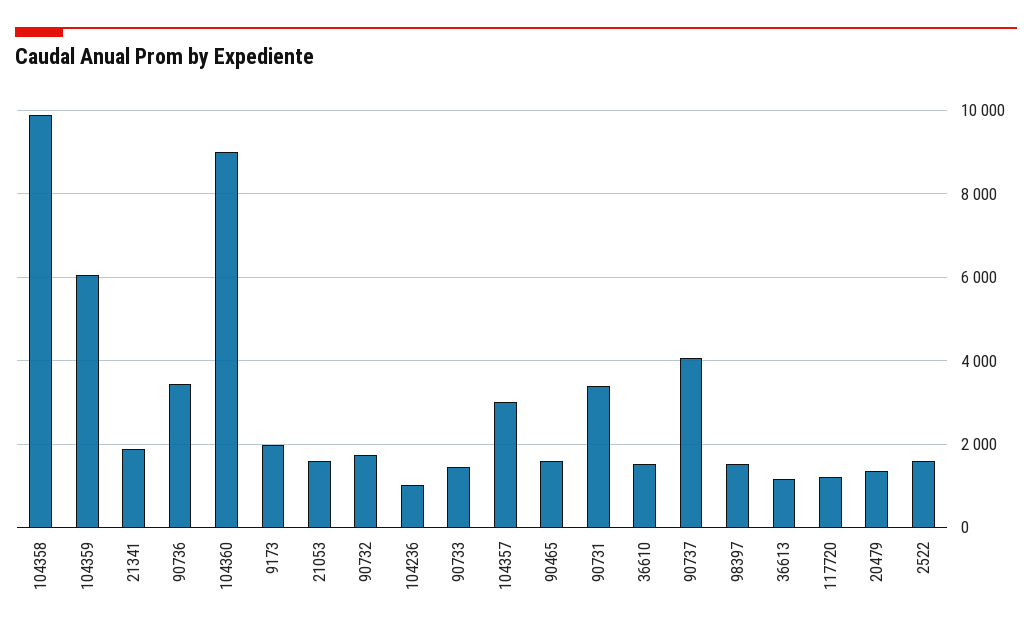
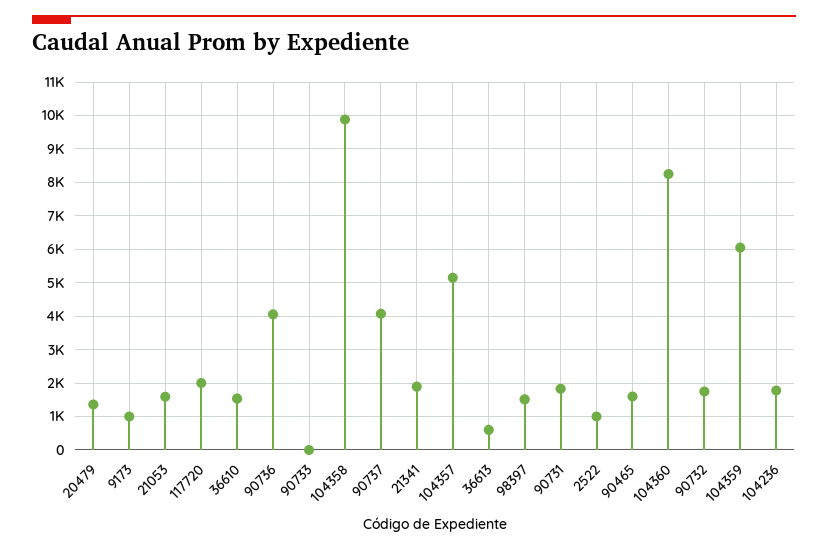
  {
    "104358": 9800,
    "104359": 6000,
    "21341": 1800,
-   "90736": 3400,
+   "90736": 4000,
-   "104360": 9000,
+   "104360": 8200,
-   "9173": 2000,
+   "9173": 1000,
    "21053": 1600,
    "90732": 1800,
-   "104236": 1000,
+   "104236": 1800,
-   "90733": 1400,
+   "90733": 0,
-   "104357": 3000,
+   "104357": 5200,
    "90465": 1600,
-   "90731": 3400,
+   "90731": 1800,
    "36610": 1600,
    "90737": 4000,
    "98397": 1600,
-   "36613": 1200,
+   "36613": 600,
-   "117720": 1200,
+   "117720": 2000,
    "20479": 1400,
-   "2522": 1600
+   "2522": 1000
  }

